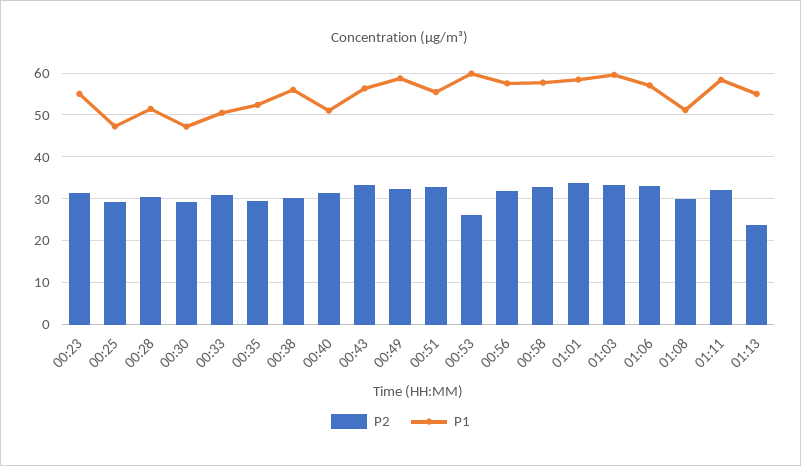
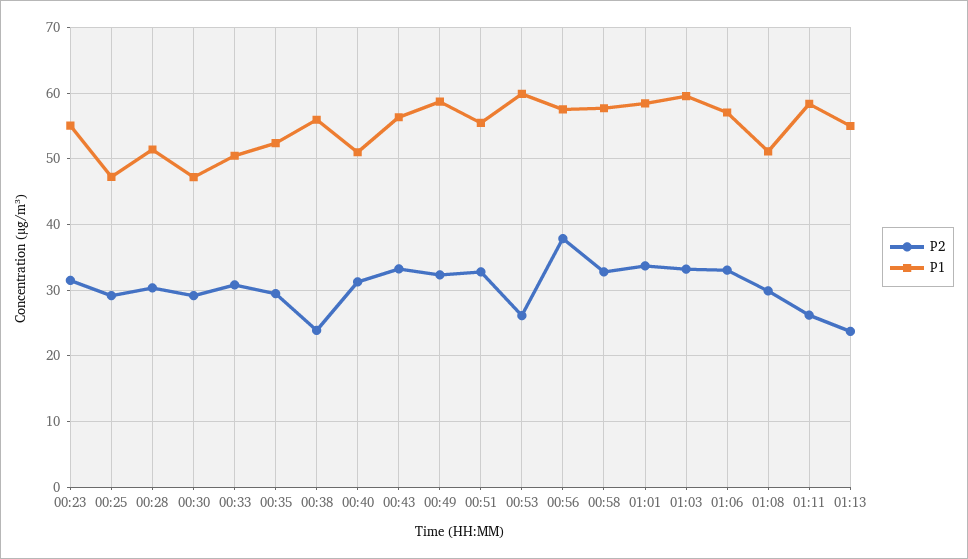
  {
    "P2": {
      "00:23": 31,
      "00:25": 29,
      "00:28": 30,
      "00:30": 29,
      "00:33": 31,
      "00:35": 30,
-     "00:38": 30,
+     "00:38": 24,
      "00:40": 31,
      "00:43": 33,
      "00:49": 32,
      "00:51": 33,
      "00:53": 26,
-     "00:56": 32,
+     "00:56": 38,
      "00:58": 33,
      "01:01": 34,
      "01:03": 33,
      "01:06": 33,
      "01:08": 30,
-     "01:11": 32,
+     "01:11": 26,
      "01:13": 24
    },
    "P1": {
      "00:23": 55,
      "00:25": 47,
      "00:28": 51,
      "00:30": 47,
      "00:33": 50,
      "00:35": 52,
      "00:38": 56,
      "00:40": 51,
      "00:43": 56,
      "00:49": 59,
      "00:51": 55,
      "00:53": 60,
      "00:56": 58,
      "00:58": 58,
      "01:01": 58,
      "01:03": 60,
      "01:06": 57,
      "01:08": 51,
      "01:11": 58,
      "01:13": 55
    }
  }

